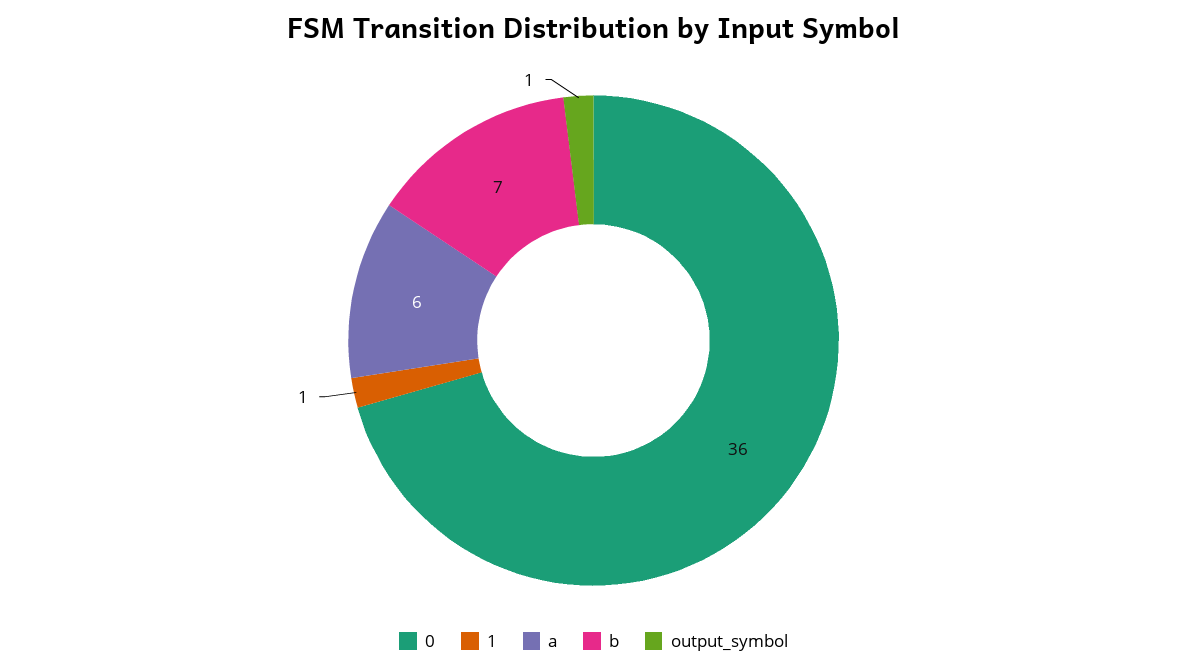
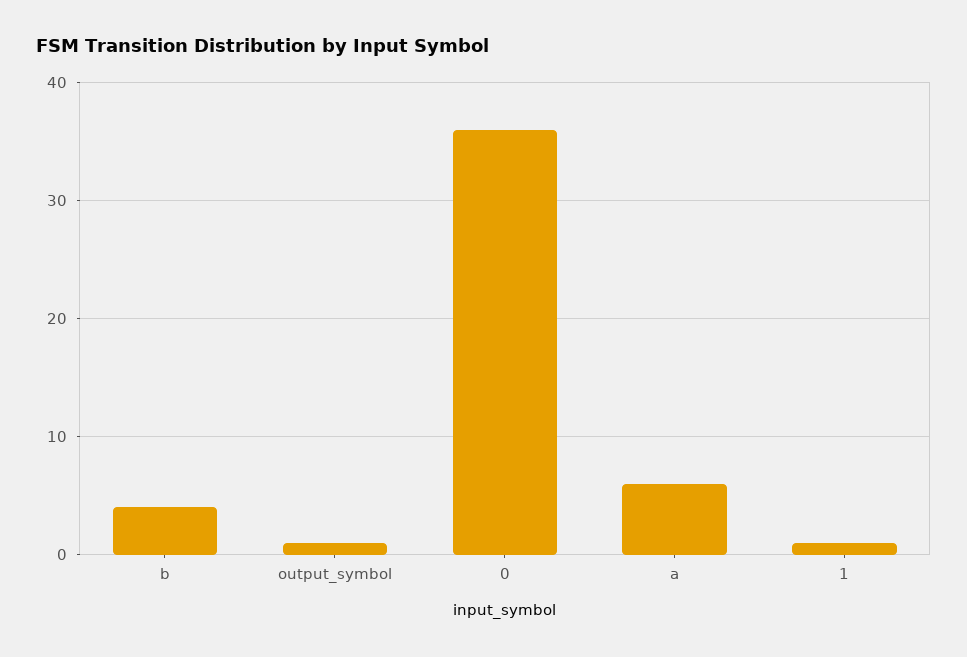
  {
    "0": 36,
    "1": 1,
    "a": 6,
-   "b": 7,
+   "b": 4,
    "output_symbol": 1
  }

